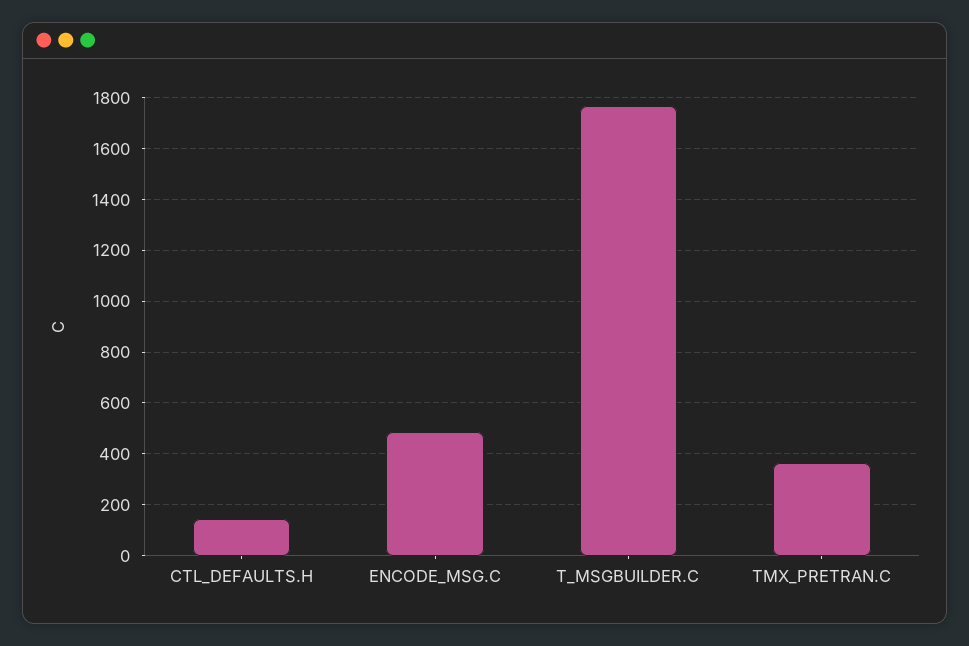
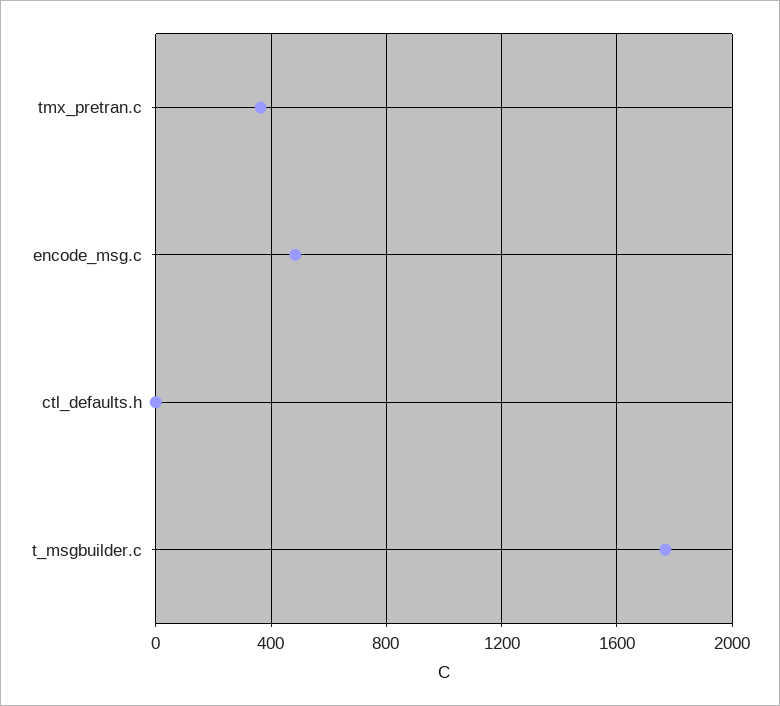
  {
-   "CTL_DEFAULTS.H": 150,
+   "CTL_DEFAULTS.H": 0,
    "ENCODE_MSG.C": 475,
    "T_MSGBUILDER.C": 1775,
    "TMX_PRETRAN.C": 375
  }

